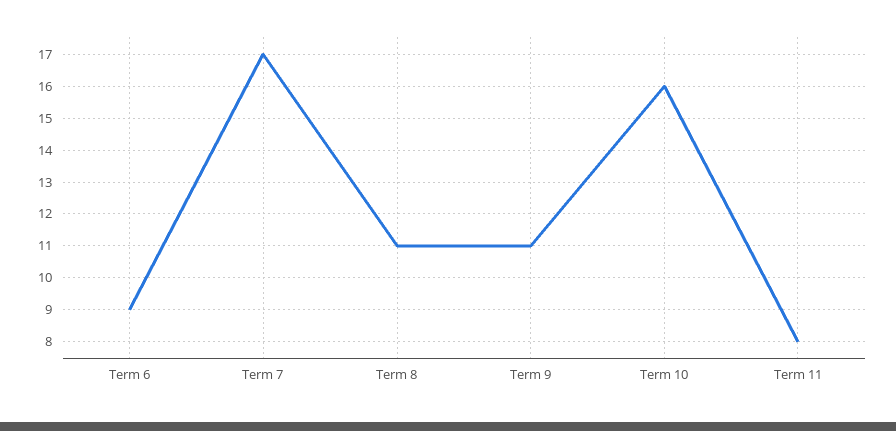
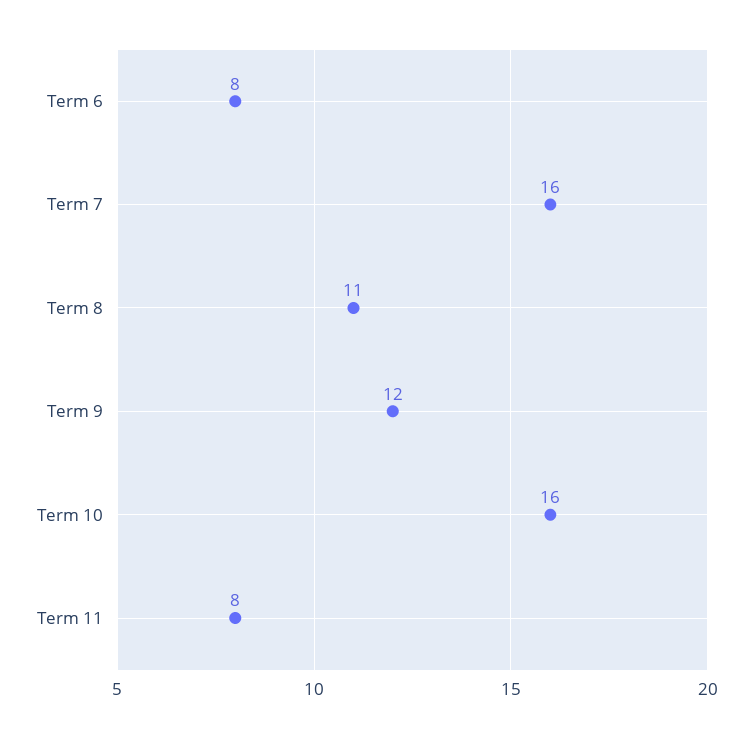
  {
-   "Term 6": 9,
+   "Term 6": 8,
-   "Term 7": 17,
+   "Term 7": 16,
    "Term 8": 11,
-   "Term 9": 11,
+   "Term 9": 12,
    "Term 10": 16,
    "Term 11": 8
  }

